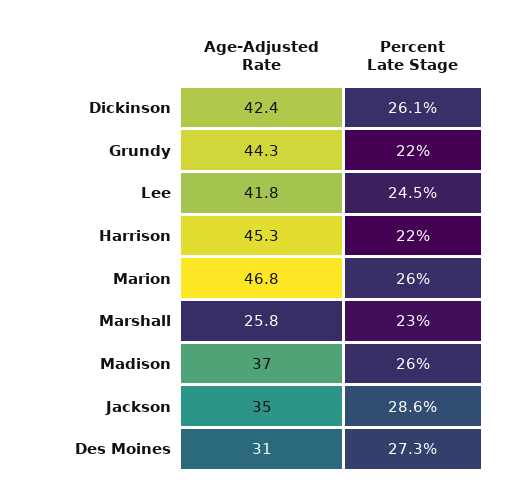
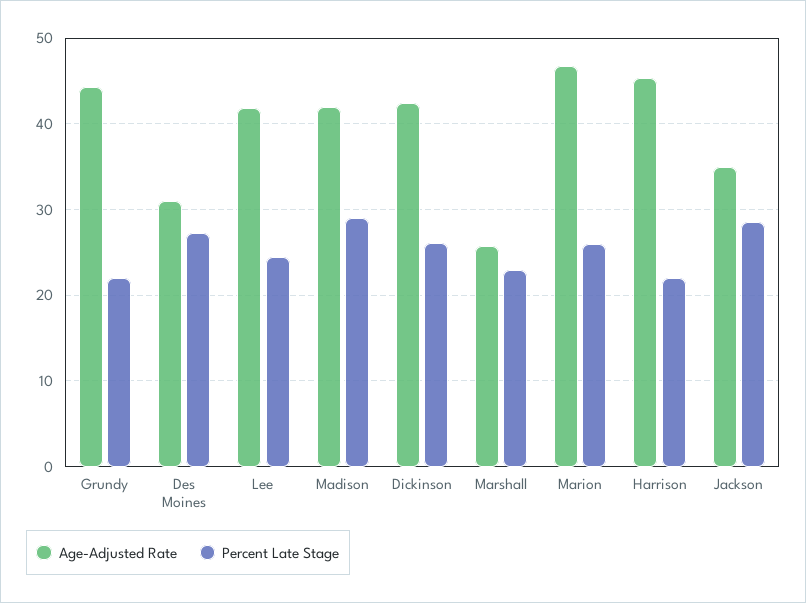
  {
    "Age-Adjusted Rate": {
      "Dickinson": 42.4,
      "Grundy": 44.3,
      "Lee": 41.8,
      "Harrison": 45.3,
      "Marion": 46.8,
      "Marshall": 25.8,
-     "Madison": 37,
+     "Madison": 42,
      "Jackson": 35,
      "Des Moines": 31
    },
    "Percent Late Stage": {
      "Dickinson": 26.1,
      "Grundy": 22,
      "Lee": 24.5,
      "Harrison": 22,
      "Marion": 26,
      "Marshall": 23,
-     "Madison": 26,
+     "Madison": 29,
      "Jackson": 28.6,
      "Des Moines": 27.3
    }
  }

